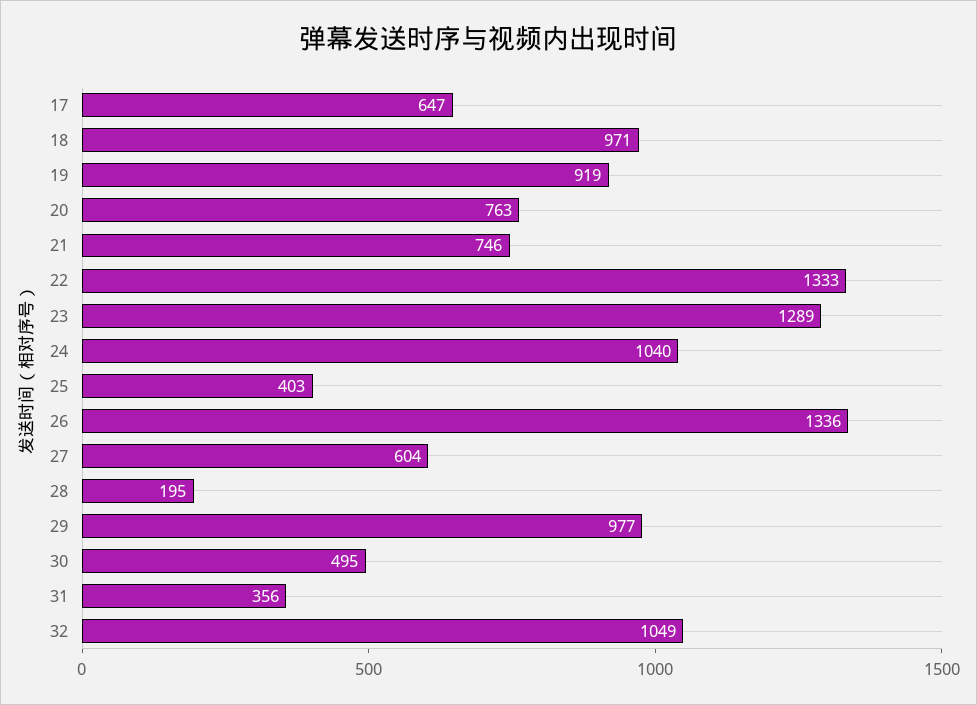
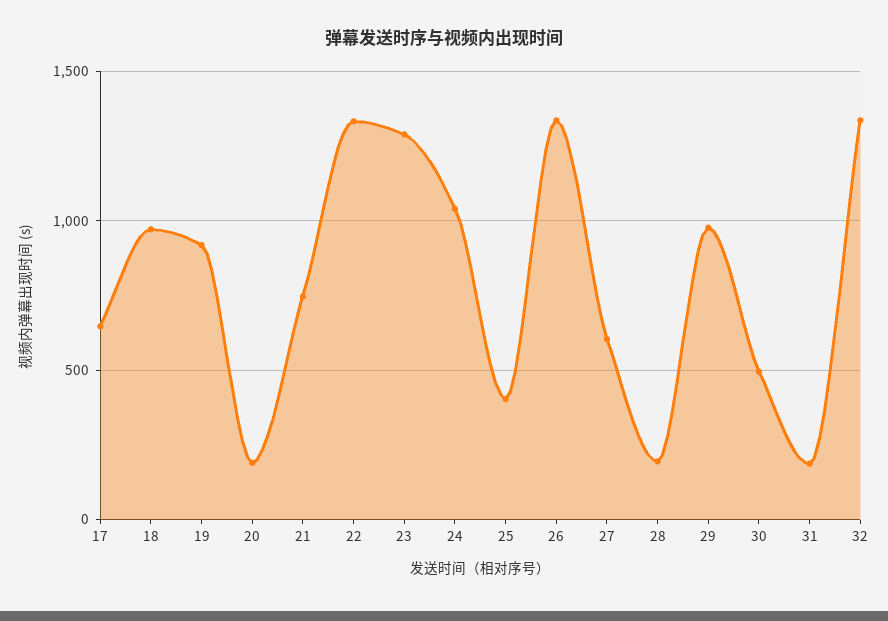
  {
    "17": 647,
    "18": 971,
    "19": 919,
-   "20": 763,
+   "20": 200,
    "21": 746,
    "22": 1333,
    "23": 1289,
    "24": 1040,
    "25": 403,
    "26": 1336,
    "27": 604,
    "28": 195,
    "29": 977,
    "30": 495,
-   "31": 356,
+   "31": 200,
-   "32": 1049
+   "32": 1350
  }

